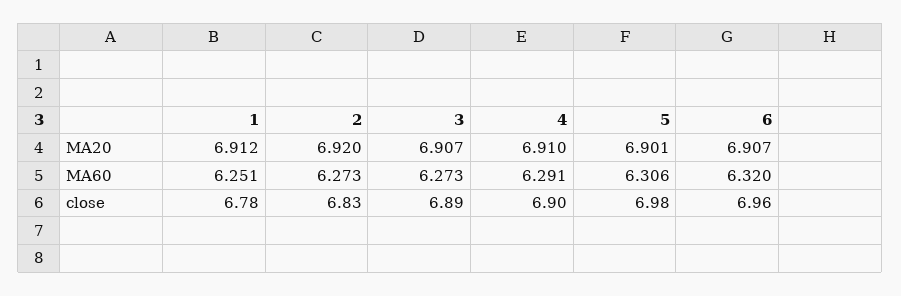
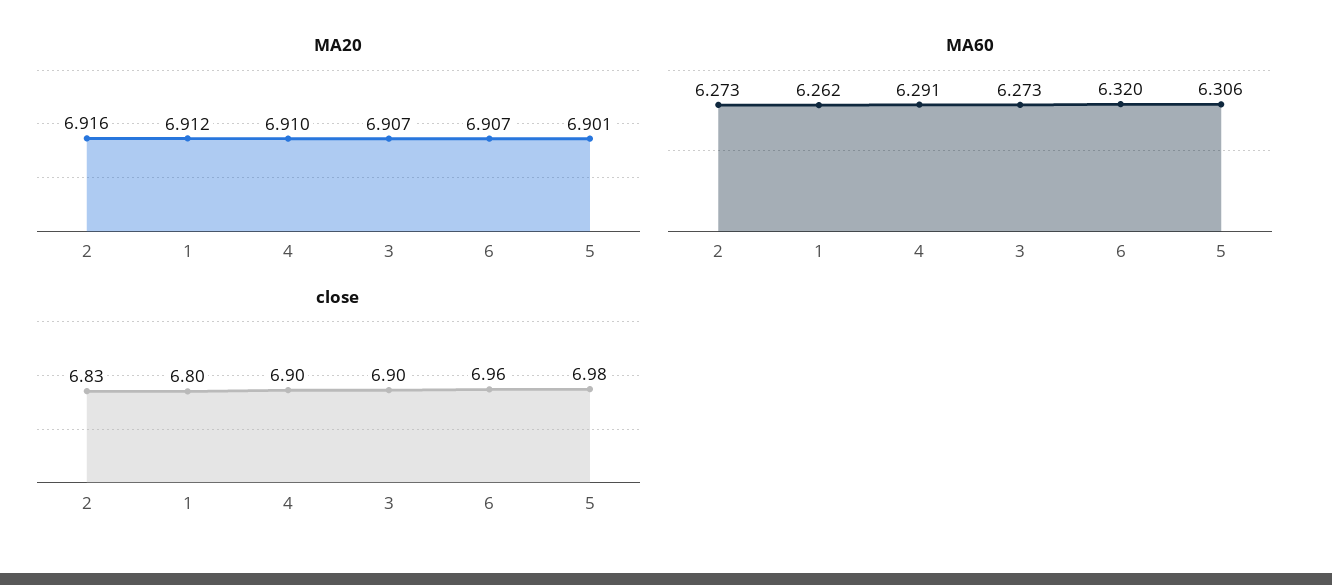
  {
    "MA20": {
      "1": 6.912,
-     "2": 6.92,
+     "2": 6.916,
      "3": 6.907,
      "4": 6.91,
      "5": 6.901,
      "6": 6.907
    },
    "MA60": {
-     "1": 6.251,
+     "1": 6.262,
      "2": 6.273,
      "3": 6.273,
      "4": 6.291,
      "5": 6.306,
      "6": 6.32
    },
    "close": {
-     "1": 6.78,
+     "1": 6.8,
      "2": 6.83,
-     "3": 6.89,
+     "3": 6.9,
      "4": 6.9,
      "5": 6.98,
      "6": 6.96
    }
  }

